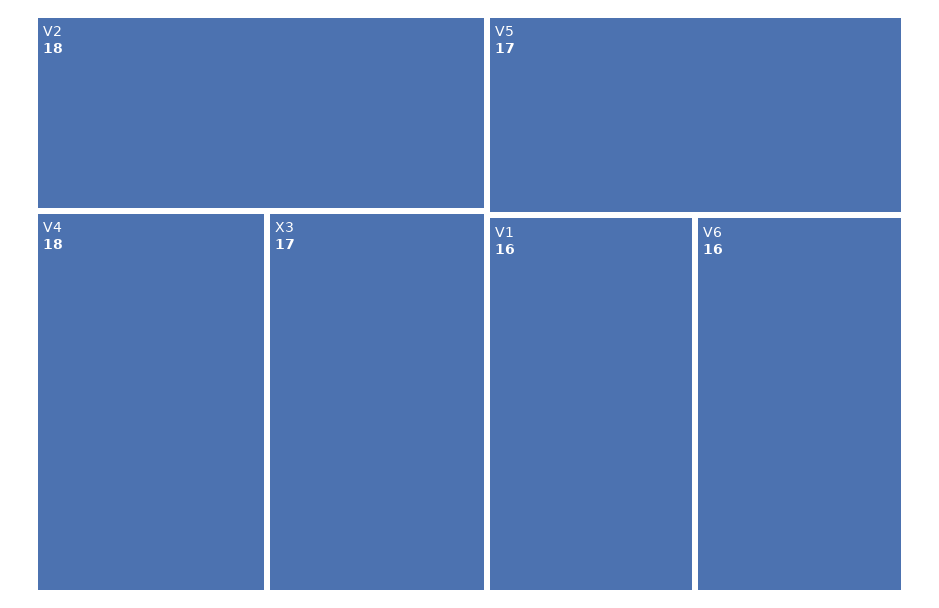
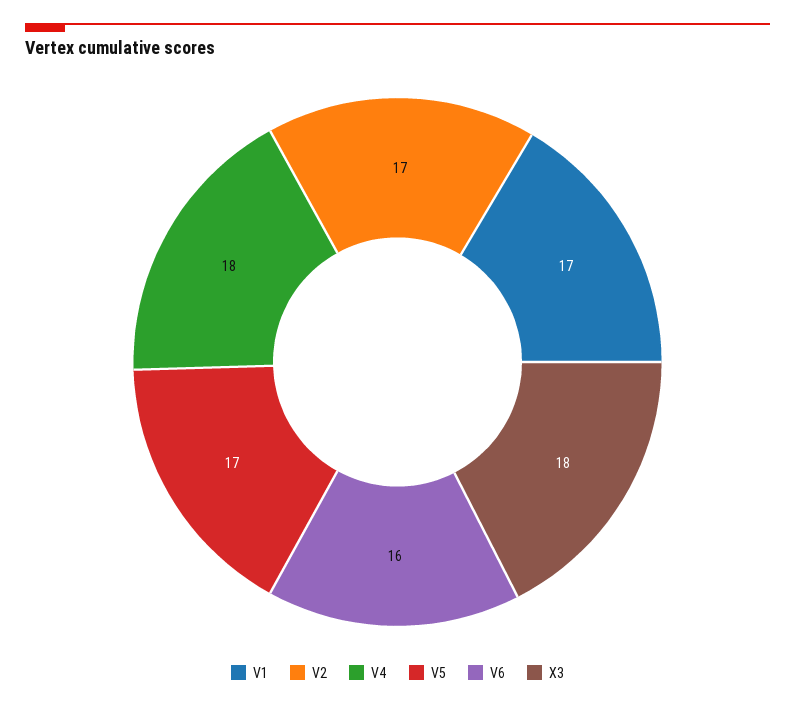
  {
-   "V2": 18,
+   "V2": 17,
    "V4": 18,
-   "X3": 17,
+   "X3": 18,
    "V5": 17,
-   "V1": 16,
+   "V1": 17,
    "V6": 16
  }

